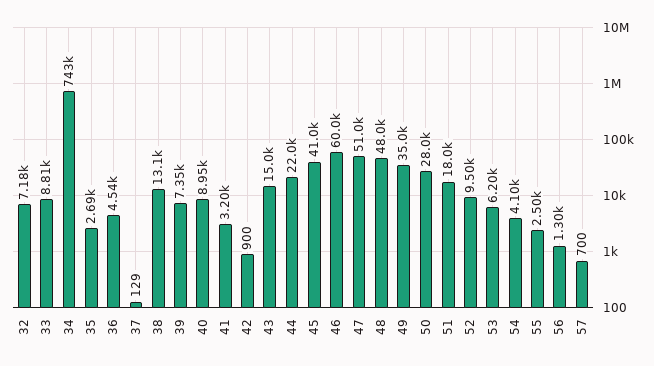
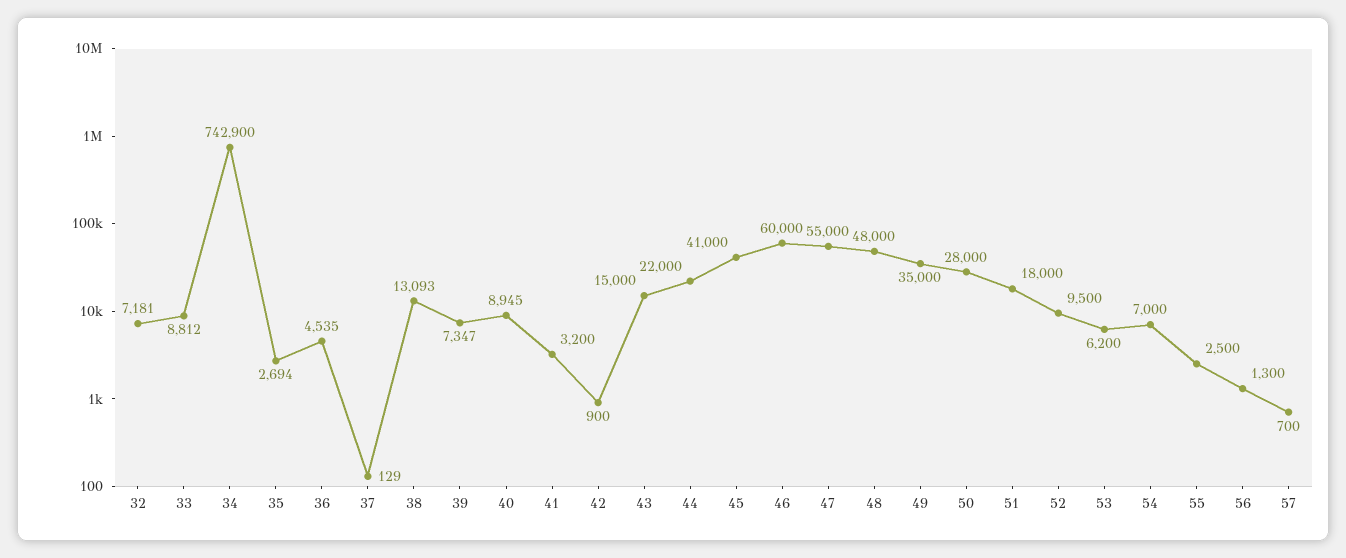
  {
    "32": 7181,
    "33": 8812,
    "34": 742900,
    "35": 2694,
    "36": 4535,
    "37": 129,
    "38": 13093,
    "39": 7347,
    "40": 8945,
    "41": 3200,
    "42": 900,
    "43": 15000,
    "44": 22000,
    "45": 41000,
    "46": 60000,
-   "47": 51000,
+   "47": 55000,
    "48": 48000,
    "49": 35000,
    "50": 28000,
    "51": 18000,
    "52": 9500,
    "53": 6200,
-   "54": 4100,
+   "54": 7000,
    "55": 2500,
    "56": 1300,
    "57": 700
  }

